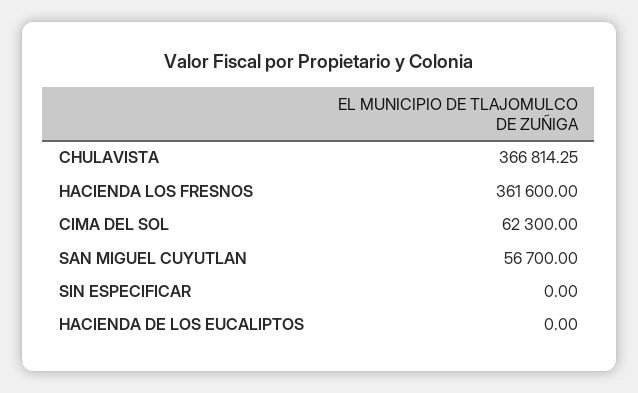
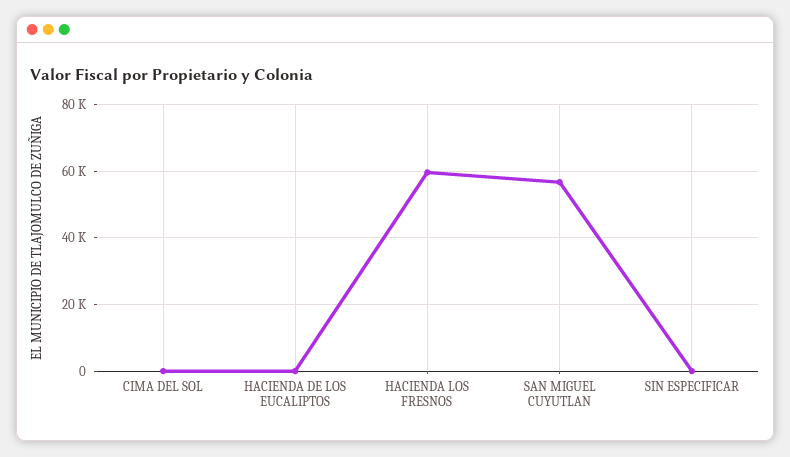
  {
-   "CHULAVISTA": 366814.25,
-   "HACIENDA LOS FRESNOS": 361600,
+   "HACIENDA LOS FRESNOS": 60000,
-   "CIMA DEL SOL": 62300,
+   "CIMA DEL SOL": 0,
    "SAN MIGUEL CUYUTLAN": 56700,
    "SIN ESPECIFICAR": 0,
    "HACIENDA DE LOS EUCALIPTOS": 0
  }

